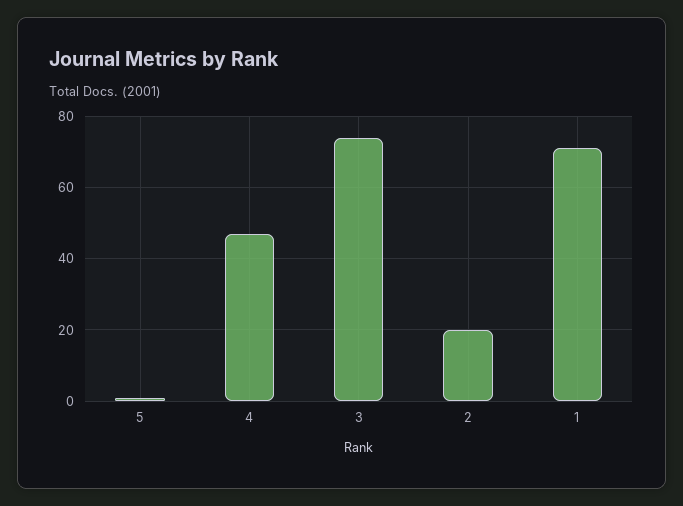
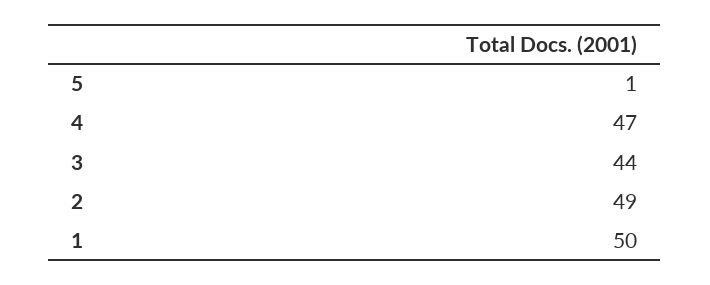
  {
    "5": 1,
    "4": 47,
-   "3": 75,
+   "3": 44,
-   "2": 20,
+   "2": 49,
-   "1": 70
+   "1": 50
  }

